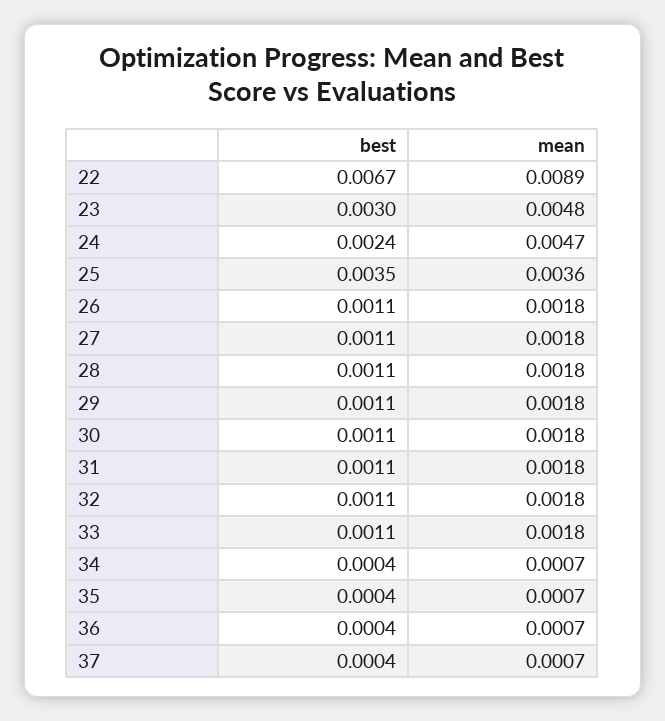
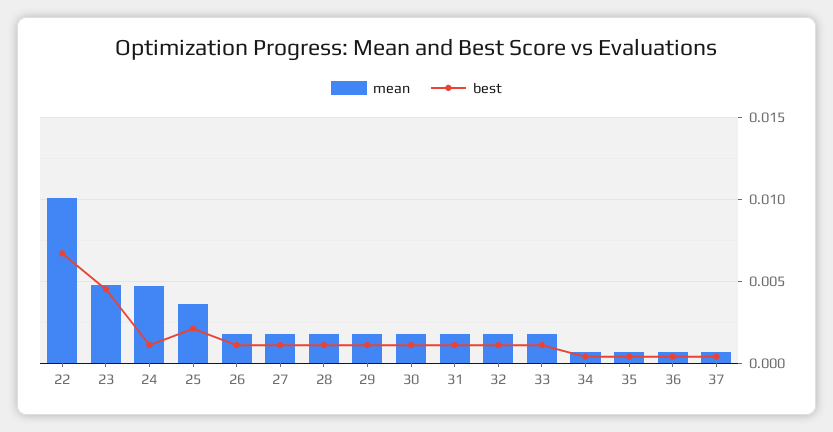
  {
    "best": {
      "22": 0.0067,
-     "23": 0.003,
+     "23": 0.0045,
-     "24": 0.0024,
+     "24": 0.001,
-     "25": 0.0035,
+     "25": 0.002,
      "26": 0.0011,
      "27": 0.0011,
      "28": 0.0011,
      "29": 0.0011,
      "30": 0.0011,
      "31": 0.0011,
      "32": 0.0011,
      "33": 0.0011,
      "34": 0.0004,
      "35": 0.0004,
      "36": 0.0004,
      "37": 0.0004
    },
    "mean": {
-     "22": 0.0089,
+     "22": 0.01,
      "23": 0.0048,
      "24": 0.0047,
      "25": 0.0036,
      "26": 0.0018,
      "27": 0.0018,
      "28": 0.0018,
      "29": 0.0018,
      "30": 0.0018,
      "31": 0.0018,
      "32": 0.0018,
      "33": 0.0018,
      "34": 0.0007,
      "35": 0.0007,
      "36": 0.0007,
      "37": 0.0007
    }
  }

